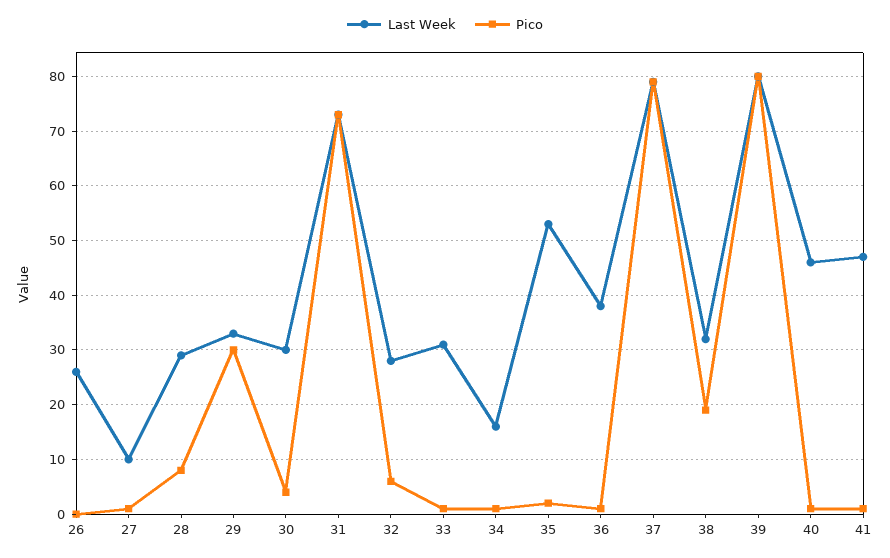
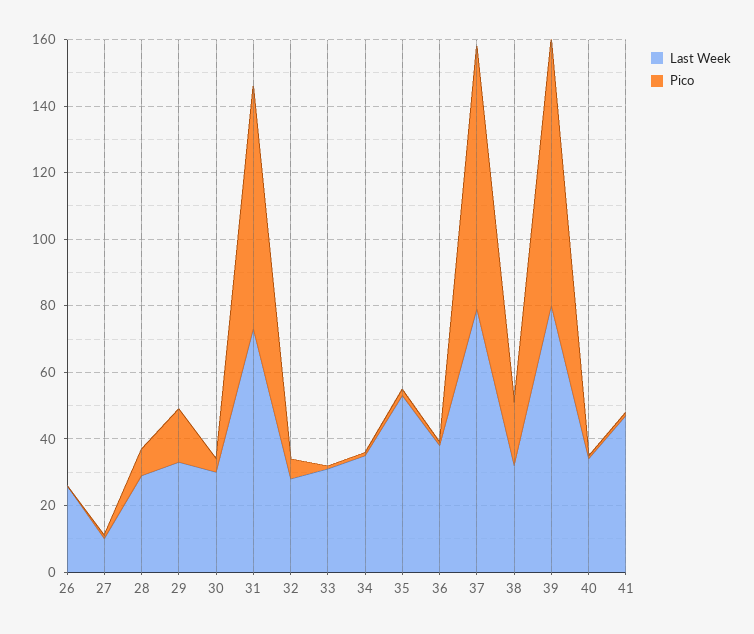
  {
    "Last Week": {
      "26": 25,
      "27": 10,
      "28": 30,
      "29": 35,
      "30": 30,
      "31": 75,
      "32": 30,
      "33": 30,
-     "34": 15,
+     "34": 35,
      "35": 55,
      "36": 40,
      "37": 80,
      "38": 30,
      "39": 80,
-     "40": 45,
+     "40": 35,
      "41": 45
    },
    "Pico": {
      "26": 0,
      "27": 0,
      "28": 10,
-     "29": 30,
+     "29": 15,
      "30": 5,
      "31": 75,
      "32": 5,
      "33": 0,
      "34": 0,
      "35": 0,
      "36": 0,
      "37": 80,
      "38": 20,
      "39": 80,
      "40": 0,
      "41": 0
    }
  }

